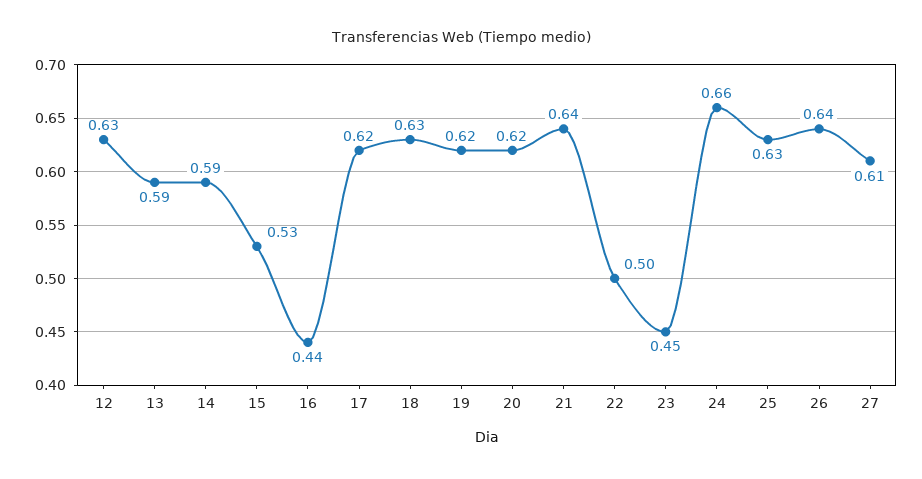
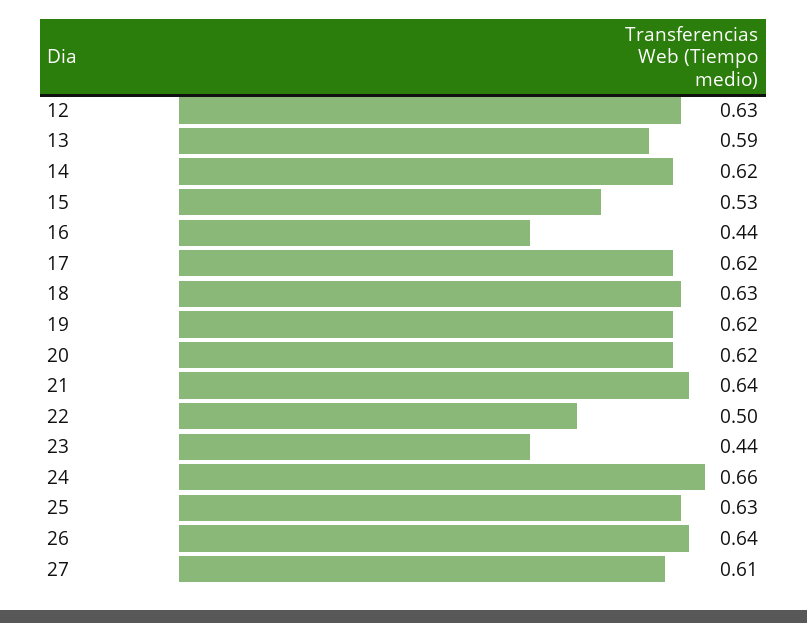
  {
    "12": 0.63,
    "13": 0.59,
-   "14": 0.59,
+   "14": 0.62,
    "15": 0.53,
    "16": 0.44,
    "17": 0.62,
    "18": 0.63,
    "19": 0.62,
    "20": 0.62,
    "21": 0.64,
    "22": 0.5,
-   "23": 0.45,
+   "23": 0.44,
    "24": 0.66,
    "25": 0.63,
    "26": 0.64,
    "27": 0.61
  }

